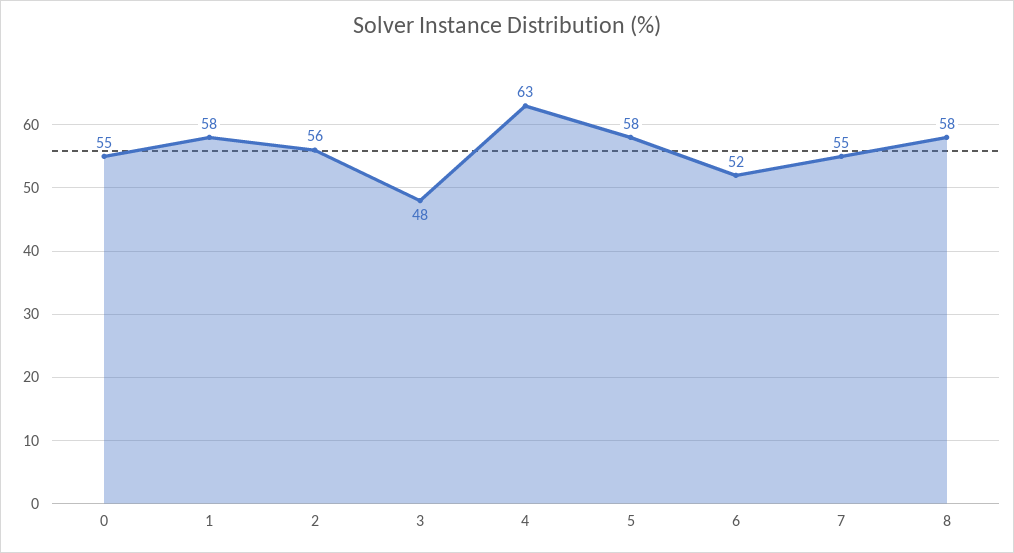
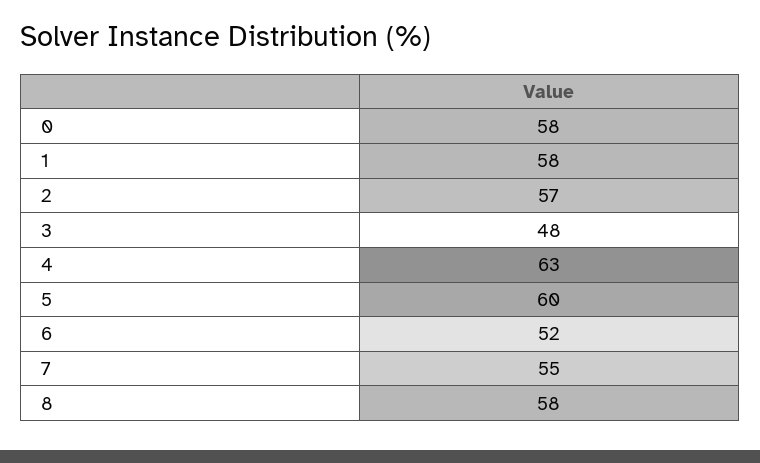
  {
-   "0": 55,
+   "0": 58,
    "1": 58,
-   "2": 56,
+   "2": 57,
    "3": 48,
    "4": 63,
-   "5": 58,
+   "5": 60,
    "6": 52,
    "7": 55,
    "8": 58
  }

